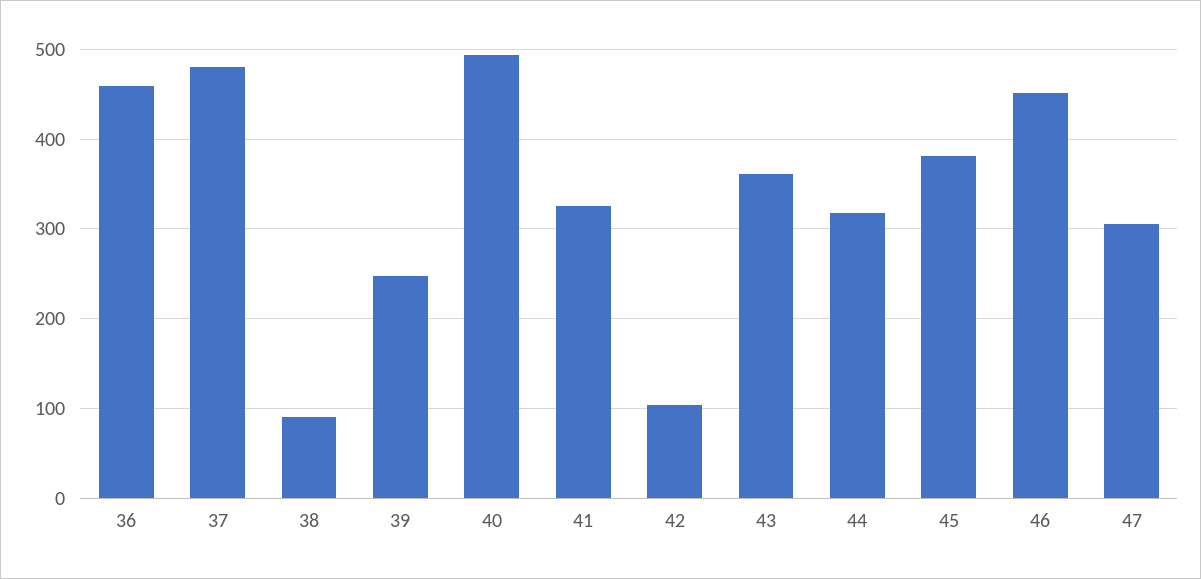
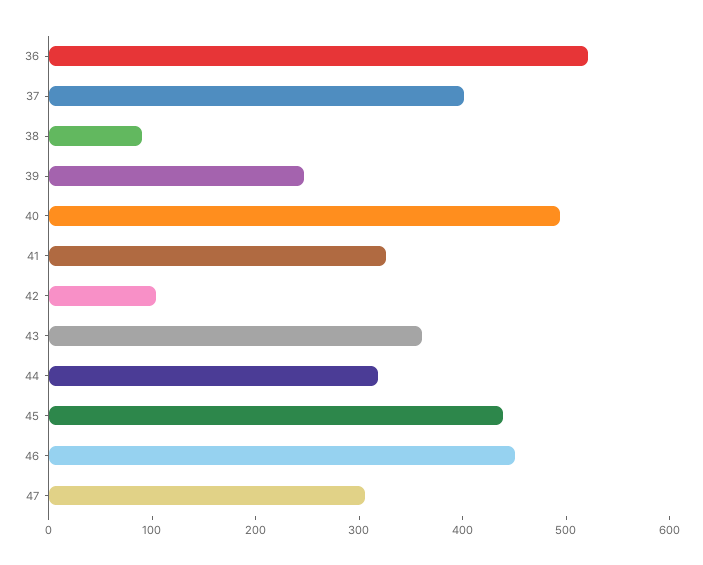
  {
-   "36": 460,
+   "36": 520,
-   "37": 480,
+   "37": 400,
    "38": 90,
    "39": 250,
    "40": 490,
    "41": 330,
    "42": 100,
    "43": 360,
    "44": 320,
-   "45": 380,
+   "45": 440,
    "46": 450,
    "47": 310
  }

